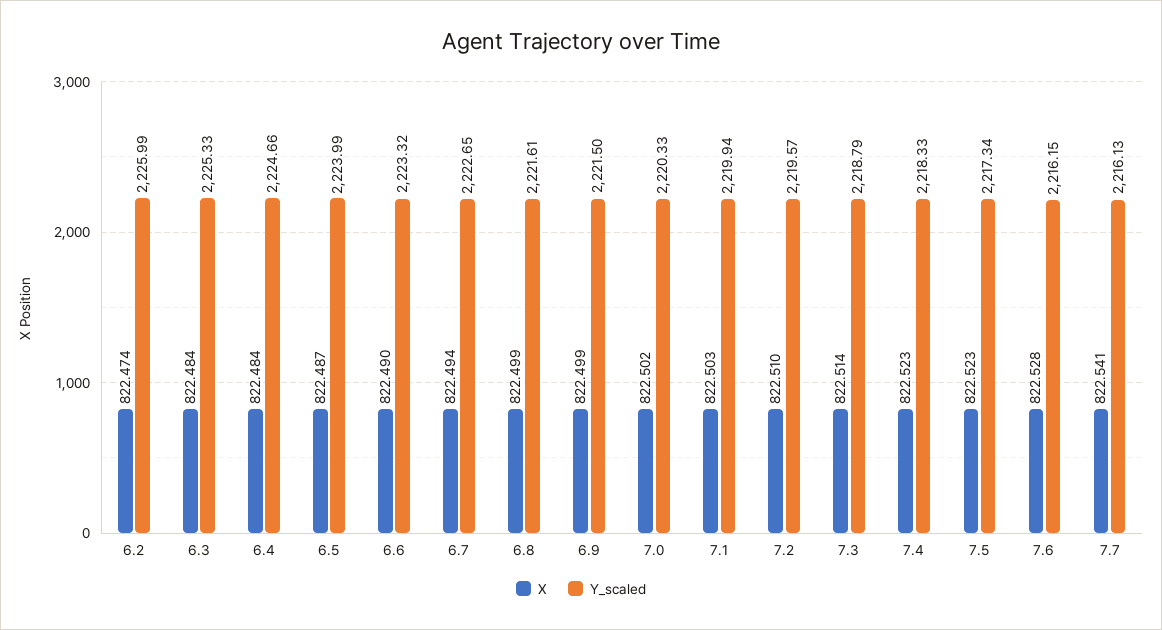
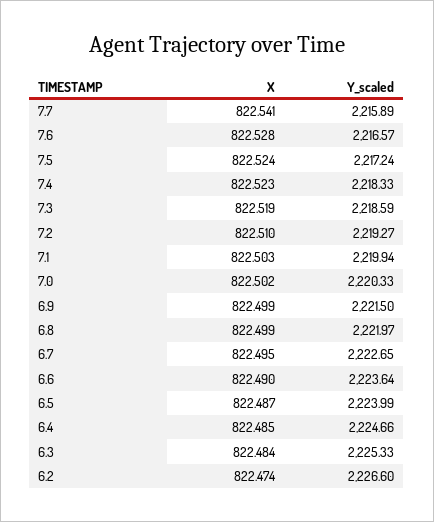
  {
    "X": {
      "6.2": 822.474,
      "6.3": 822.484,
-     "6.4": 822.484,
+     "6.4": 822.485,
      "6.5": 822.487,
      "6.6": 822.49,
-     "6.7": 822.494,
+     "6.7": 822.495,
      "6.8": 822.499,
      "6.9": 822.499,
      "7.0": 822.502,
      "7.1": 822.503,
      "7.2": 822.51,
-     "7.3": 822.514,
+     "7.3": 822.519,
      "7.4": 822.523,
-     "7.5": 822.523,
+     "7.5": 822.524,
      "7.6": 822.528,
      "7.7": 822.541
    },
    "Y_scaled": {
-     "6.2": 2225.99,
+     "6.2": 2226.6,
      "6.3": 2225.33,
      "6.4": 2224.66,
      "6.5": 2223.99,
-     "6.6": 2223.32,
+     "6.6": 2223.64,
      "6.7": 2222.65,
-     "6.8": 2221.61,
+     "6.8": 2221.97,
      "6.9": 2221.5,
      "7.0": 2220.33,
      "7.1": 2219.94,
-     "7.2": 2219.57,
+     "7.2": 2219.27,
-     "7.3": 2218.79,
+     "7.3": 2218.59,
      "7.4": 2218.33,
-     "7.5": 2217.34,
+     "7.5": 2217.24,
-     "7.6": 2216.15,
+     "7.6": 2216.57,
-     "7.7": 2216.13
+     "7.7": 2215.89
    }
  }

